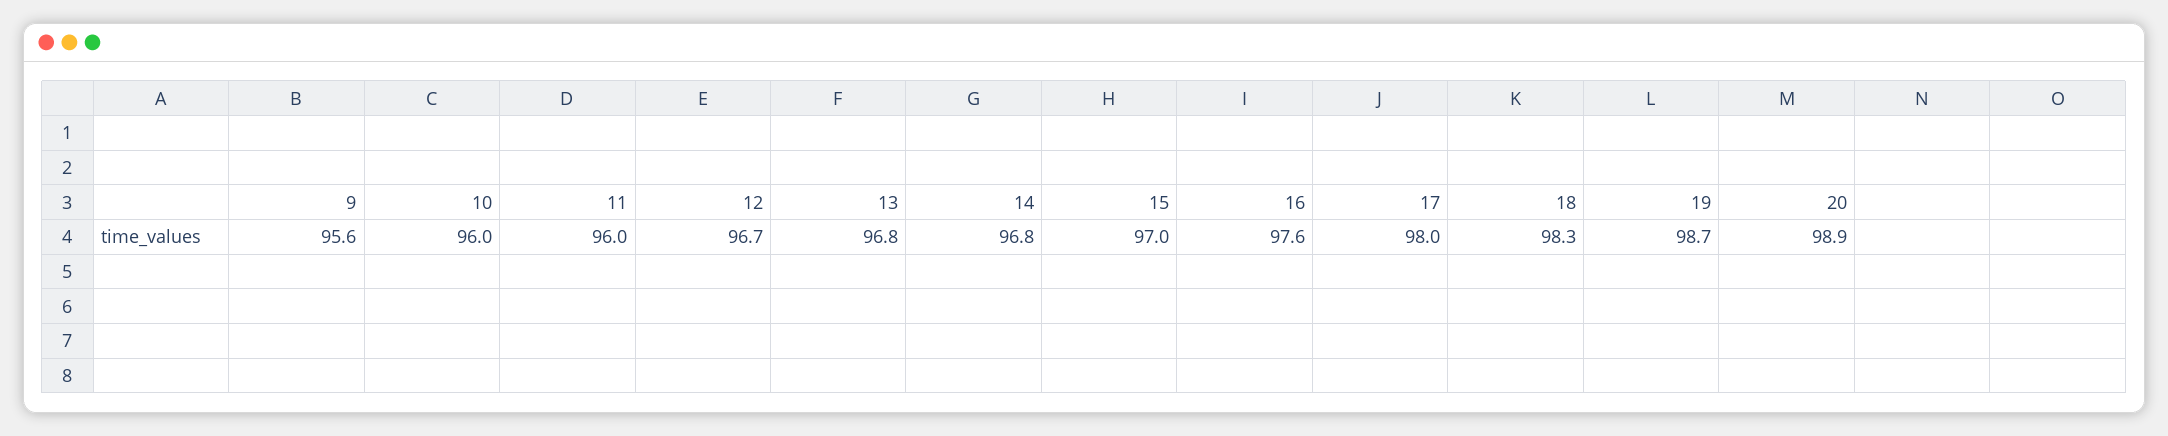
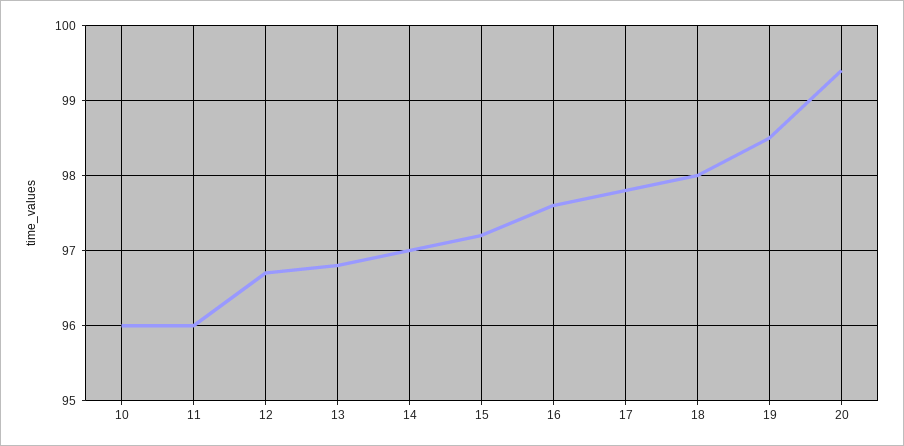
  {
-   "9": 95.6,
    "10": 96,
    "11": 96,
    "12": 96.7,
    "13": 96.8,
-   "14": 96.8,
+   "14": 97,
-   "15": 97,
+   "15": 97.2,
    "16": 97.6,
-   "17": 98,
+   "17": 97.8,
-   "18": 98.3,
+   "18": 98,
-   "19": 98.7,
+   "19": 98.5,
-   "20": 98.9
+   "20": 99.4
  }

